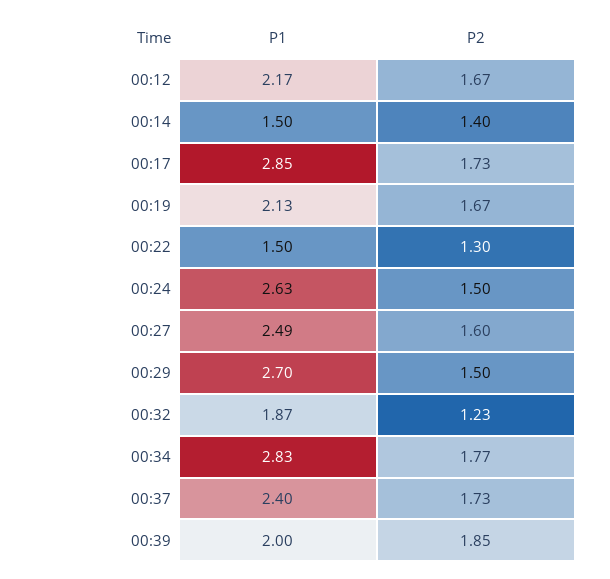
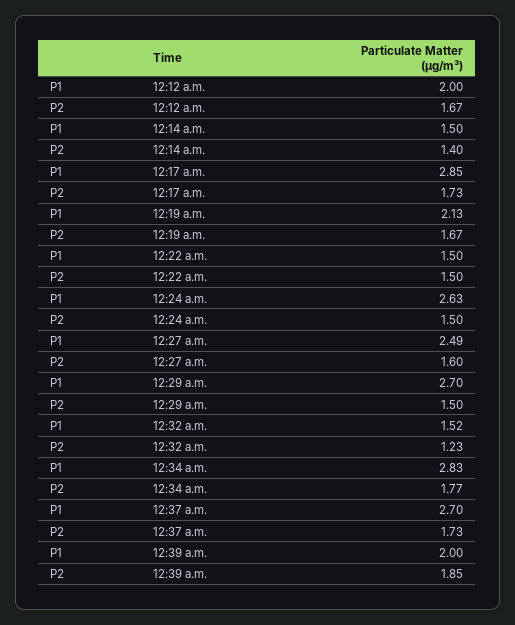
  {
    "P1": {
-     "00:12": 2.17,
+     "00:12": 2,
      "00:14": 1.5,
      "00:17": 2.85,
      "00:19": 2.13,
      "00:22": 1.5,
      "00:24": 2.63,
      "00:27": 2.49,
      "00:29": 2.7,
-     "00:32": 1.87,
+     "00:32": 1.52,
      "00:34": 2.83,
-     "00:37": 2.4,
+     "00:37": 2.7,
      "00:39": 2
    },
    "P2": {
      "00:12": 1.67,
      "00:14": 1.4,
      "00:17": 1.73,
      "00:19": 1.67,
-     "00:22": 1.3,
+     "00:22": 1.5,
      "00:24": 1.5,
      "00:27": 1.6,
      "00:29": 1.5,
      "00:32": 1.23,
      "00:34": 1.77,
      "00:37": 1.73,
      "00:39": 1.85
    }
  }

